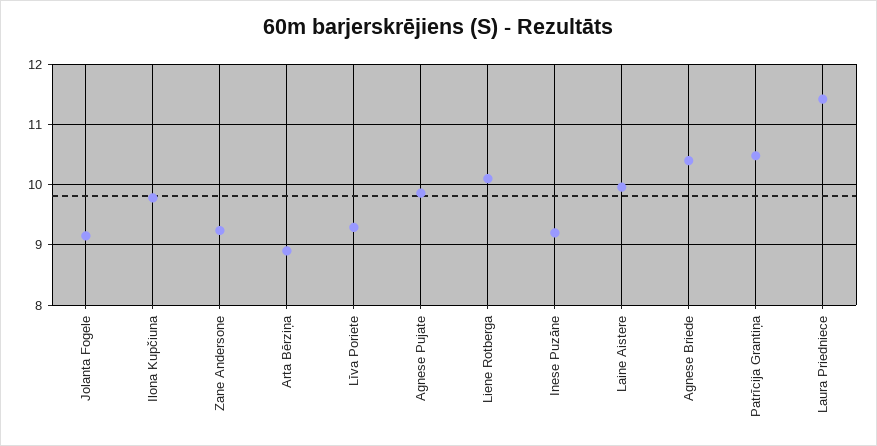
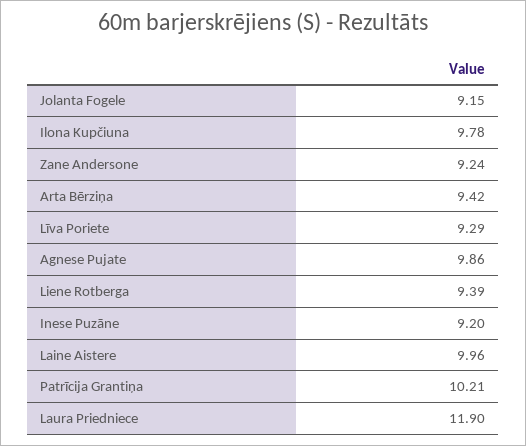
  {
    "Jolanta Fogele": 9.15,
    "Ilona Kupčiuna": 9.78,
    "Zane Andersone": 9.24,
-   "Arta Bērziņa": 8.9,
+   "Arta Bērziņa": 9.42,
    "Līva Poriete": 9.29,
    "Agnese Pujate": 9.86,
-   "Liene Rotberga": 10.1,
+   "Liene Rotberga": 9.39,
    "Inese Puzāne": 9.2,
    "Laine Aistere": 9.96,
-   "Agnese Briede": 10.4,
-   "Patrīcija Grantiņa": 10.5,
+   "Patrīcija Grantiņa": 10.21,
-   "Laura Priedniece": 11.4
+   "Laura Priedniece": 11.9
  }

